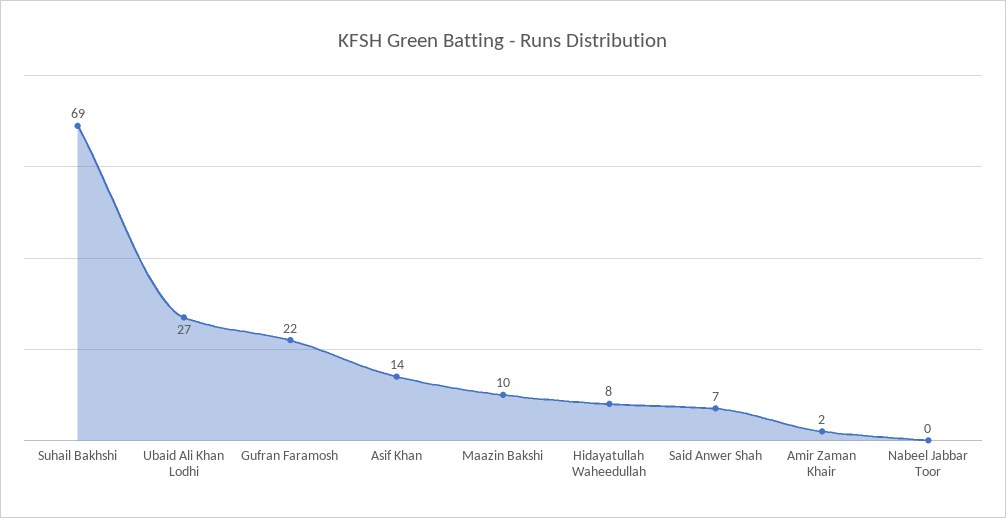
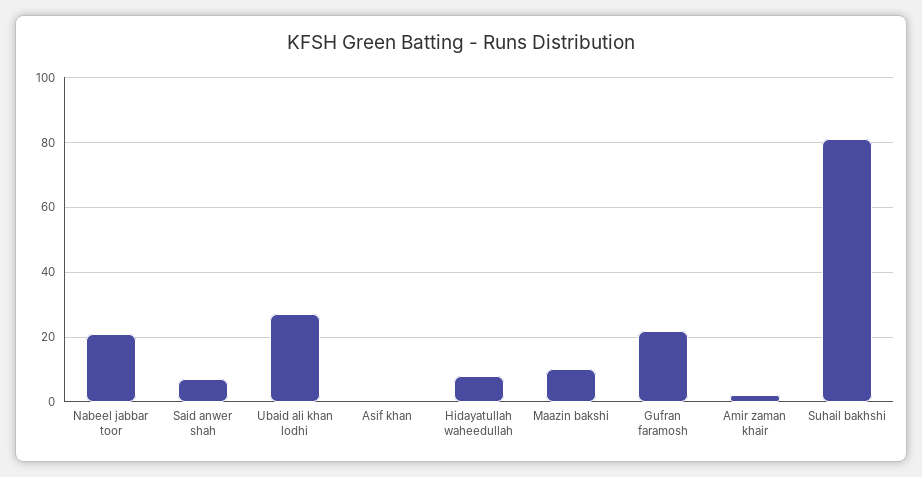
  {
-   "Suhail Bakhshi": 69,
+   "Suhail Bakhshi": 80,
    "Ubaid Ali Khan Lodhi": 27,
    "Gufran Faramosh": 22,
-   "Asif Khan": 14,
+   "Asif Khan": 0,
    "Maazin Bakshi": 10,
    "Hidayatullah Waheedullah": 8,
    "Said Anwer Shah": 7,
    "Amir Zaman Khair": 2,
-   "Nabeel Jabbar Toor": 0
+   "Nabeel Jabbar Toor": 20
  }

